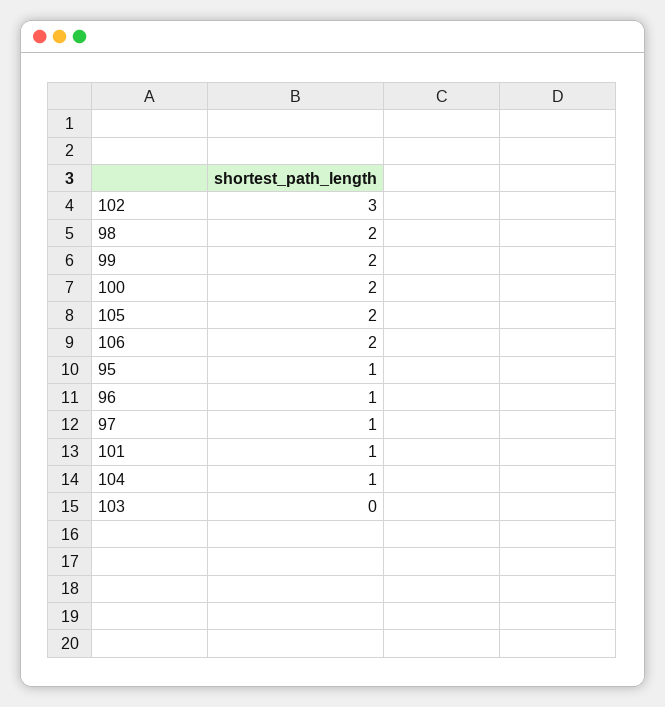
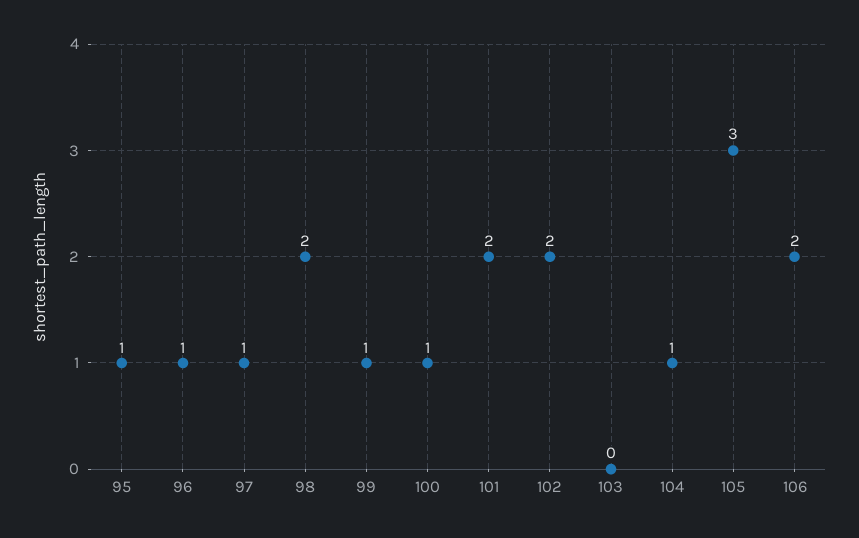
  {
-   "102": 3,
+   "102": 2,
    "98": 2,
-   "99": 2,
+   "99": 1,
-   "100": 2,
+   "100": 1,
-   "105": 2,
+   "105": 3,
    "106": 2,
    "95": 1,
    "96": 1,
    "97": 1,
-   "101": 1,
+   "101": 2,
    "104": 1,
    "103": 0
  }

